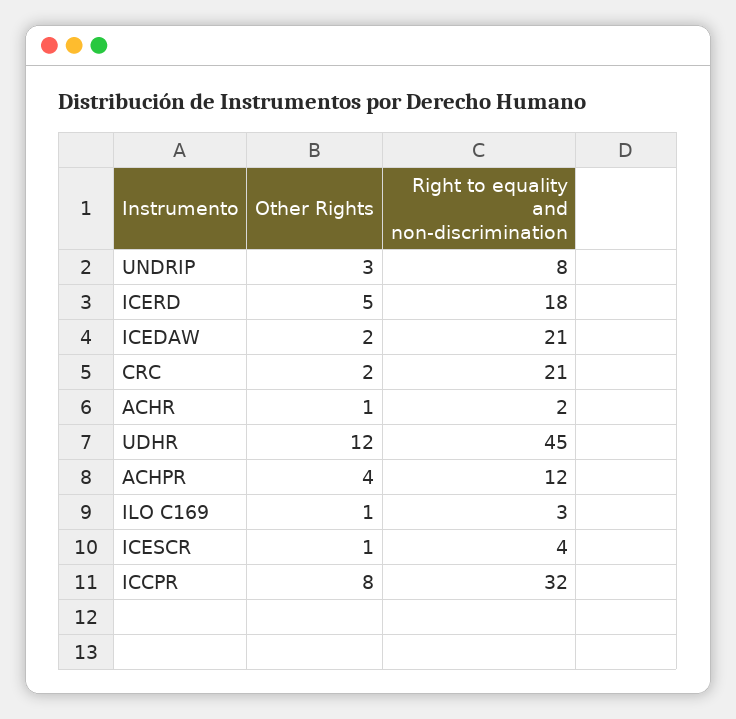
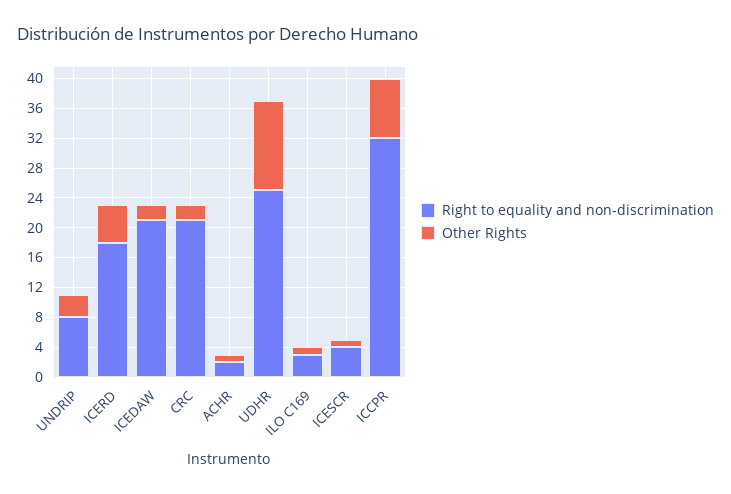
  {
    "Other Rights": {
      "UNDRIP": 3,
      "ICERD": 5,
      "ICEDAW": 2,
      "CRC": 2,
      "ACHR": 1,
      "UDHR": 12,
-     "ACHPR": 4,
      "ILO C169": 1,
      "ICESCR": 1,
      "ICCPR": 8
    },
    "Right to equality and non-discrimination": {
      "UNDRIP": 8,
      "ICERD": 18,
      "ICEDAW": 21,
      "CRC": 21,
      "ACHR": 2,
-     "UDHR": 45,
+     "UDHR": 24,
-     "ACHPR": 12,
      "ILO C169": 3,
      "ICESCR": 4,
      "ICCPR": 32
    }
  }

